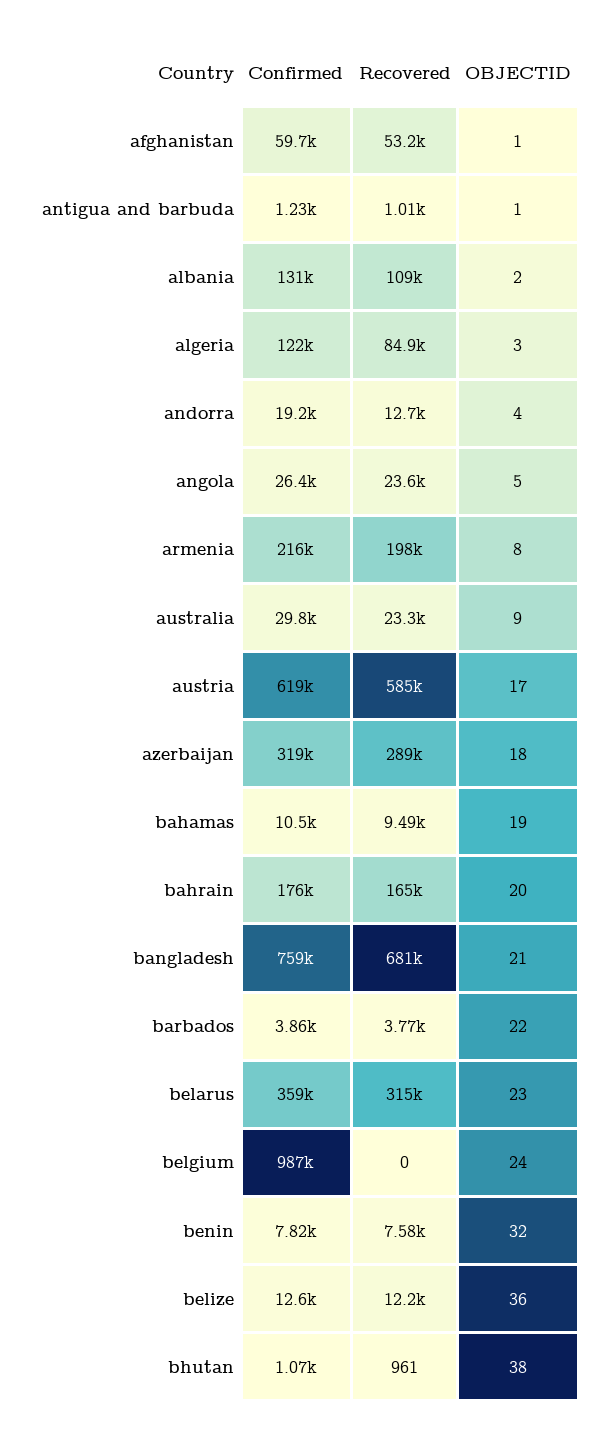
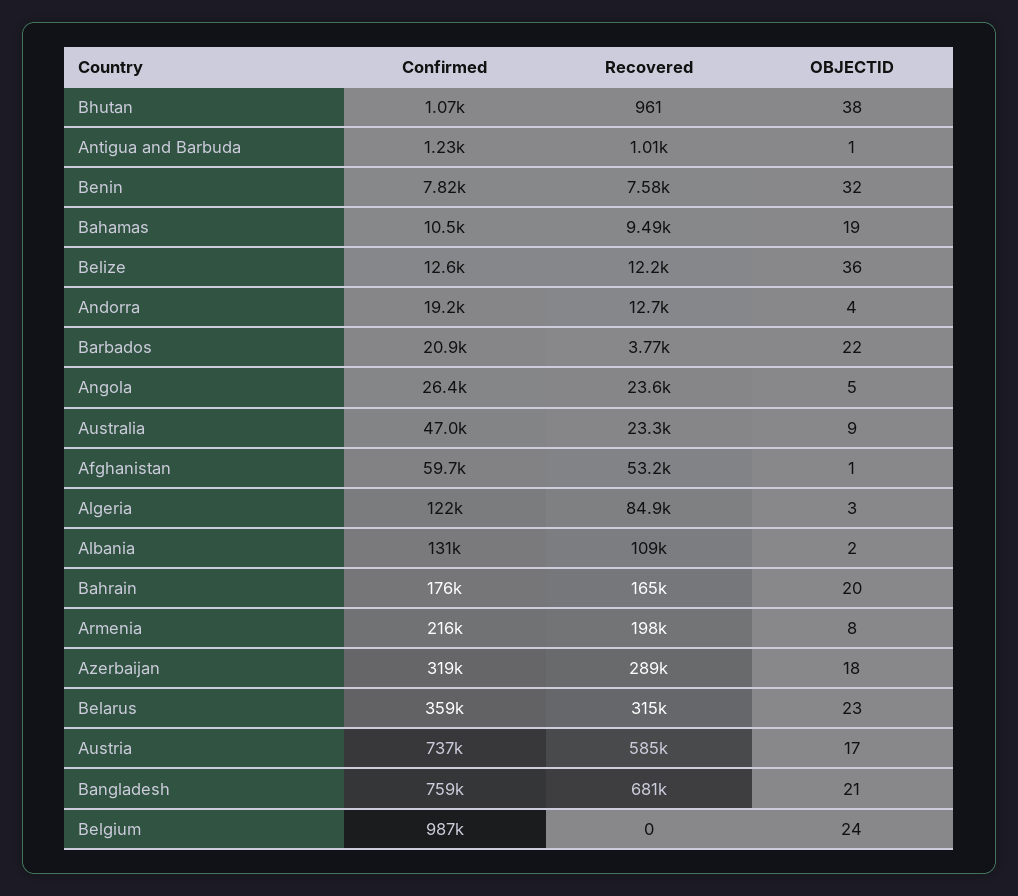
  {
    "Confirmed": {
      "afghanistan": 59700,
      "antigua and barbuda": 1230,
      "albania": 131000,
      "algeria": 122000,
      "andorra": 19200,
      "angola": 26400,
      "armenia": 216000,
-     "australia": 29800,
+     "australia": 47000,
-     "austria": 619000,
+     "austria": 737000,
      "azerbaijan": 319000,
      "bahamas": 10500,
      "bahrain": 176000,
      "bangladesh": 759000,
-     "barbados": 3860,
+     "barbados": 20900,
      "belarus": 359000,
      "belgium": 987000,
      "benin": 7820,
      "belize": 12600,
      "bhutan": 1070
    },
    "Recovered": {
      "afghanistan": 53200,
      "antigua and barbuda": 1010,
      "albania": 109000,
      "algeria": 84900,
      "andorra": 12700,
      "angola": 23600,
      "armenia": 198000,
      "australia": 23300,
      "austria": 585000,
      "azerbaijan": 289000,
      "bahamas": 9490,
      "bahrain": 165000,
      "bangladesh": 681000,
      "barbados": 3770,
      "belarus": 315000,
      "belgium": 0,
      "benin": 7580,
      "belize": 12200,
      "bhutan": 961
    },
    "OBJECTID": {
      "afghanistan": 1,
      "antigua and barbuda": 1,
      "albania": 2,
      "algeria": 3,
      "andorra": 4,
      "angola": 5,
      "armenia": 8,
      "australia": 9,
      "austria": 17,
      "azerbaijan": 18,
      "bahamas": 19,
      "bahrain": 20,
      "bangladesh": 21,
      "barbados": 22,
      "belarus": 23,
      "belgium": 24,
      "benin": 32,
      "belize": 36,
      "bhutan": 38
    }
  }

